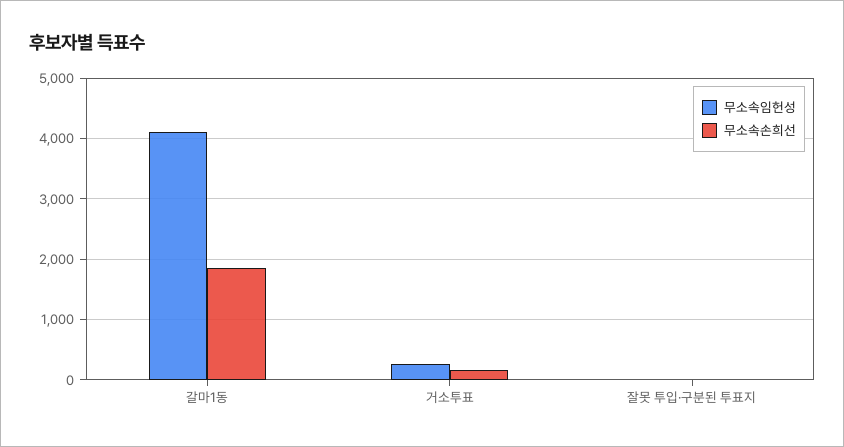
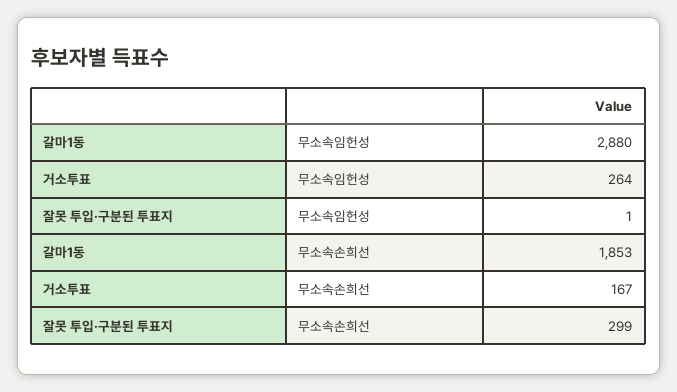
  {
    "무소속임헌성": {
-     "갈마1동": 4100,
+     "갈마1동": 2880,
      "거소투표": 264,
      "잘못 투입·구분된 투표지": 1
    },
    "무소속손희선": {
      "갈마1동": 1853,
      "거소투표": 167,
-     "잘못 투입·구분된 투표지": 0
+     "잘못 투입·구분된 투표지": 299
    }
  }

